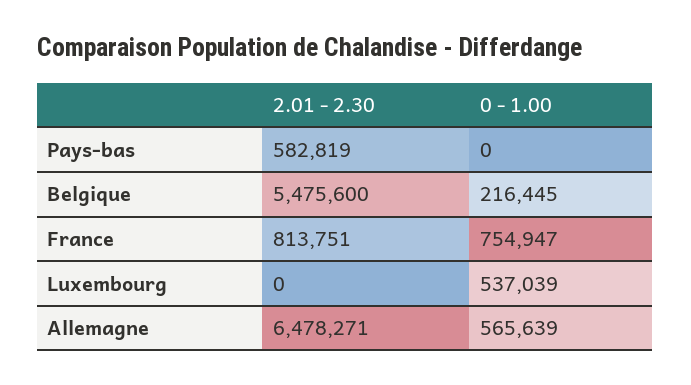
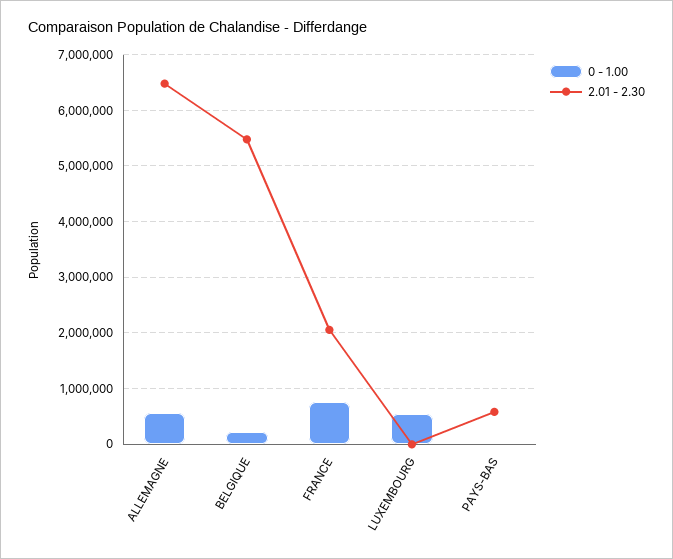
  {
    "2.01 - 2.30": {
      "Pays-bas": 582819,
      "Belgique": 5475600,
-     "France": 813751,
+     "France": 2000000,
      "Luxembourg": 0,
      "Allemagne": 6478271
    },
    "0 - 1.00": {
      "Pays-bas": 0,
      "Belgique": 216445,
      "France": 754947,
      "Luxembourg": 537039,
      "Allemagne": 565639
    }
  }

